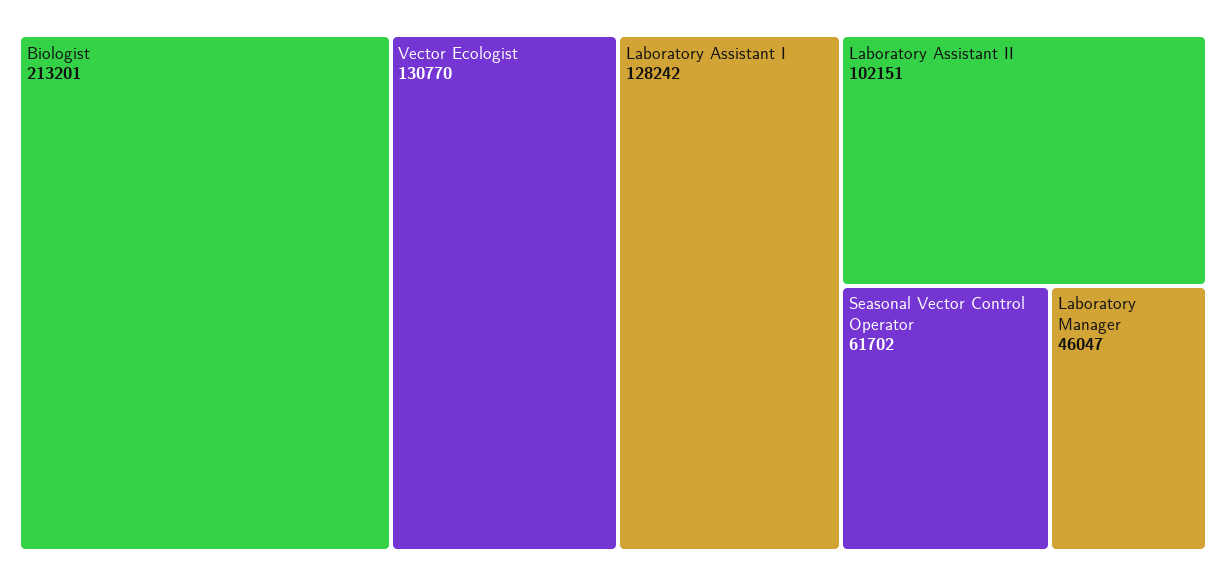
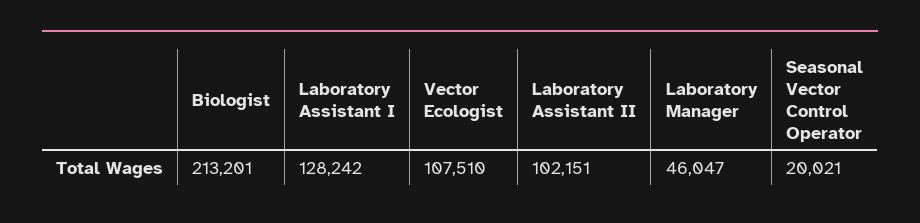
  {
    "Biologist": 213201,
-   "Vector Ecologist": 130770,
+   "Vector Ecologist": 107510,
    "Laboratory Assistant I": 128242,
    "Laboratory Assistant II": 102151,
-   "Seasonal Vector Control Operator": 61702,
+   "Seasonal Vector Control Operator": 20021,
    "Laboratory Manager": 46047
  }

